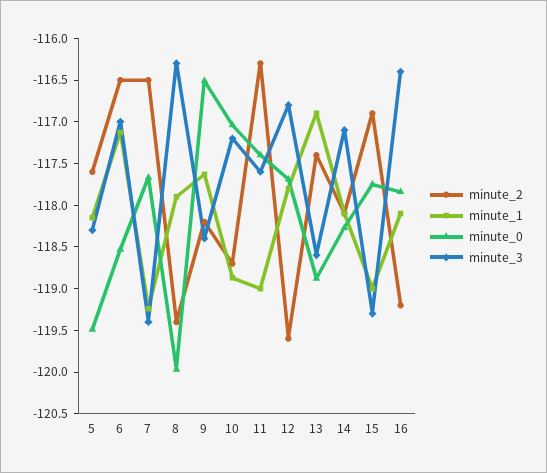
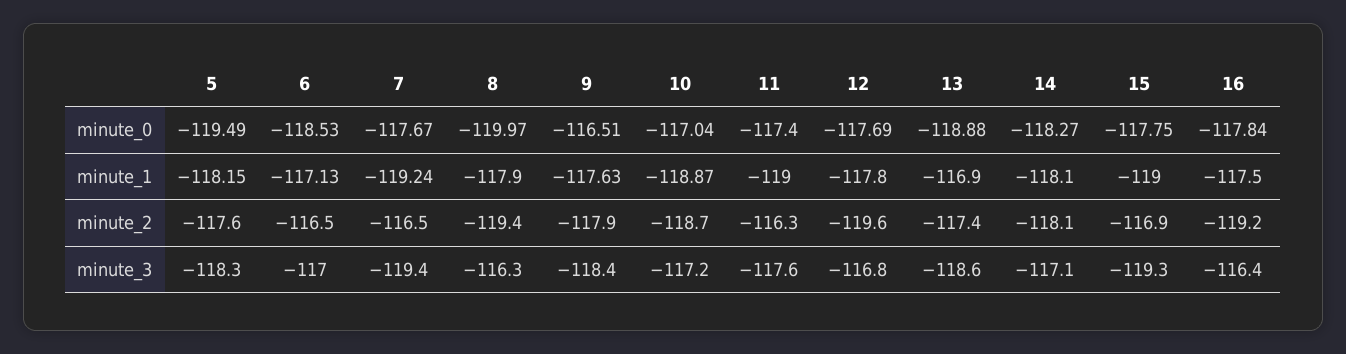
  {
    "minute_2": {
      "5": -117.6,
      "6": -116.5,
      "7": -116.5,
      "8": -119.4,
-     "9": -118.2,
+     "9": -117.9,
      "10": -118.7,
      "11": -116.3,
      "12": -119.6,
      "13": -117.4,
      "14": -118.1,
      "15": -116.9,
      "16": -119.2
    },
    "minute_1": {
      "5": -118.15,
      "6": -117.13,
      "7": -119.24,
      "8": -117.9,
      "9": -117.63,
      "10": -118.87,
      "11": -119,
      "12": -117.8,
      "13": -116.9,
      "14": -118.1,
      "15": -119,
-     "16": -118.1
+     "16": -117.5
    },
    "minute_0": {
      "5": -119.49,
      "6": -118.53,
      "7": -117.67,
      "8": -119.97,
      "9": -116.51,
      "10": -117.04,
      "11": -117.4,
      "12": -117.69,
      "13": -118.88,
      "14": -118.27,
      "15": -117.75,
      "16": -117.84
    },
    "minute_3": {
      "5": -118.3,
      "6": -117,
      "7": -119.4,
      "8": -116.3,
      "9": -118.4,
      "10": -117.2,
      "11": -117.6,
      "12": -116.8,
      "13": -118.6,
      "14": -117.1,
      "15": -119.3,
      "16": -116.4
    }
  }

